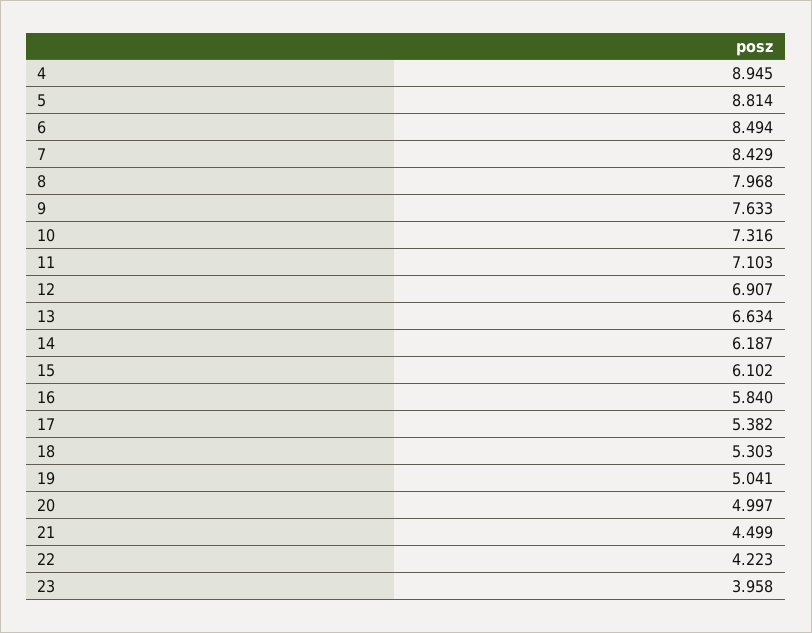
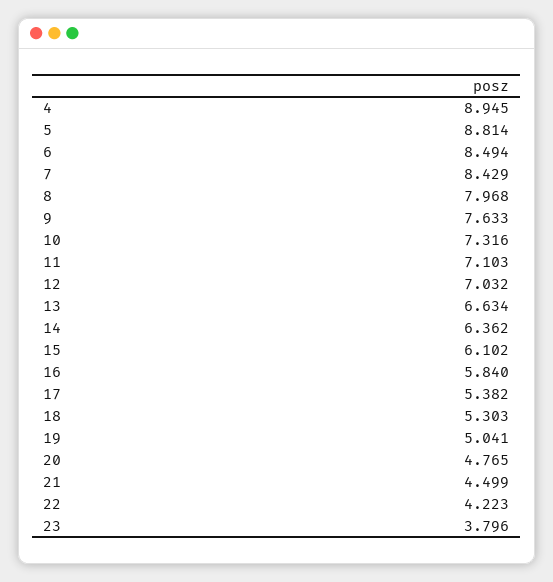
  {
    "4": 8.945,
    "5": 8.814,
    "6": 8.494,
    "7": 8.429,
    "8": 7.968,
    "9": 7.633,
    "10": 7.316,
    "11": 7.103,
-   "12": 6.907,
+   "12": 7.032,
    "13": 6.634,
-   "14": 6.187,
+   "14": 6.362,
    "15": 6.102,
    "16": 5.84,
    "17": 5.382,
    "18": 5.303,
    "19": 5.041,
-   "20": 4.997,
+   "20": 4.765,
    "21": 4.499,
    "22": 4.223,
-   "23": 3.958
+   "23": 3.796
  }

